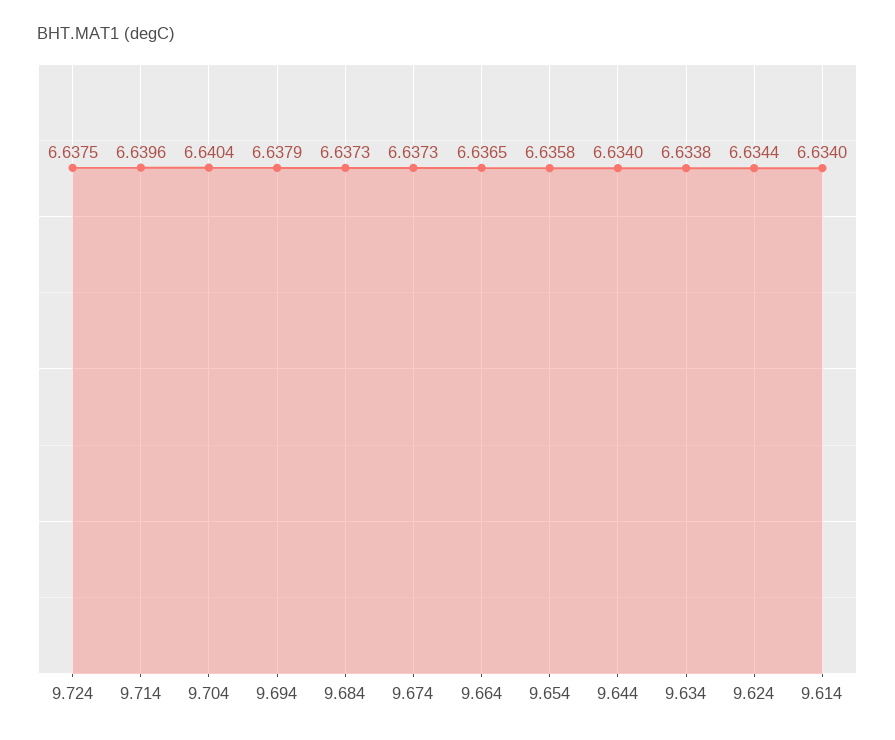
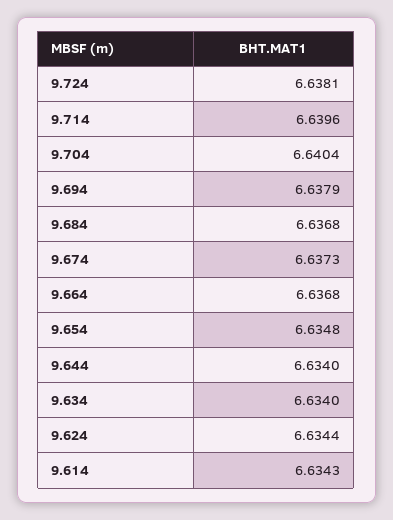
  {
-   "9.724": 6.6375,
+   "9.724": 6.6381,
    "9.714": 6.6396,
    "9.704": 6.6404,
    "9.694": 6.6379,
-   "9.684": 6.6373,
+   "9.684": 6.6368,
    "9.674": 6.6373,
-   "9.664": 6.6365,
+   "9.664": 6.6368,
-   "9.654": 6.6358,
+   "9.654": 6.6348,
    "9.644": 6.634,
-   "9.634": 6.6338,
+   "9.634": 6.634,
    "9.624": 6.6344,
-   "9.614": 6.634
+   "9.614": 6.6343
  }

